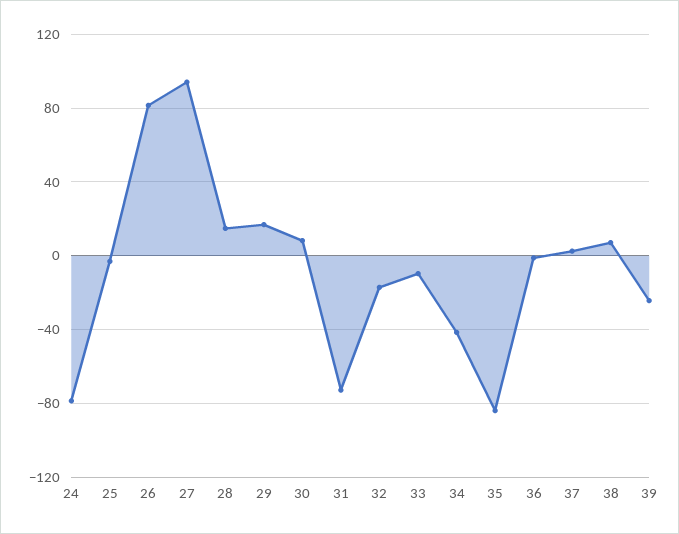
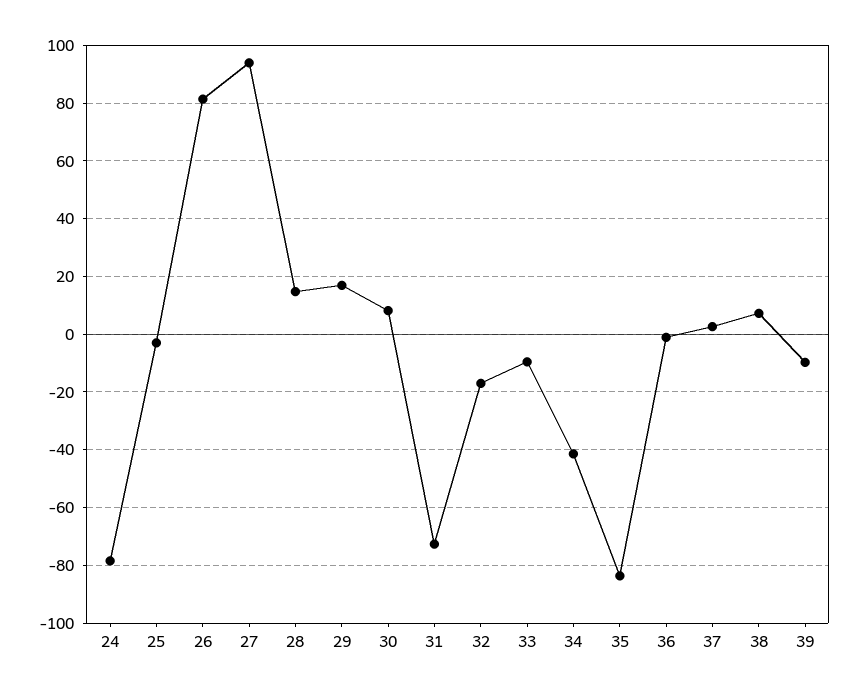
  {
    "24": -77.5,
    "25": -2.5,
    "26": 82.5,
    "27": 95,
    "28": 15,
    "29": 17.5,
    "30": 7.5,
    "31": -72.5,
    "32": -17.5,
    "33": -10,
    "34": -42.5,
    "35": -82.5,
    "36": 0,
    "37": 2.5,
    "38": 7.5,
-   "39": -25
+   "39": -10
  }

